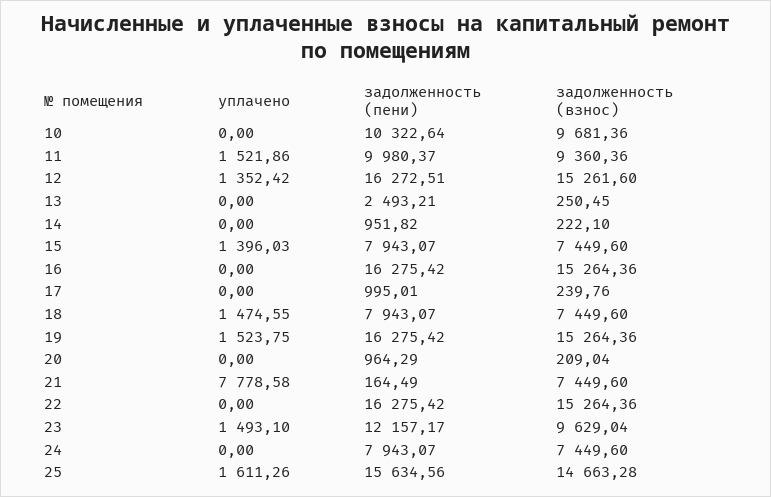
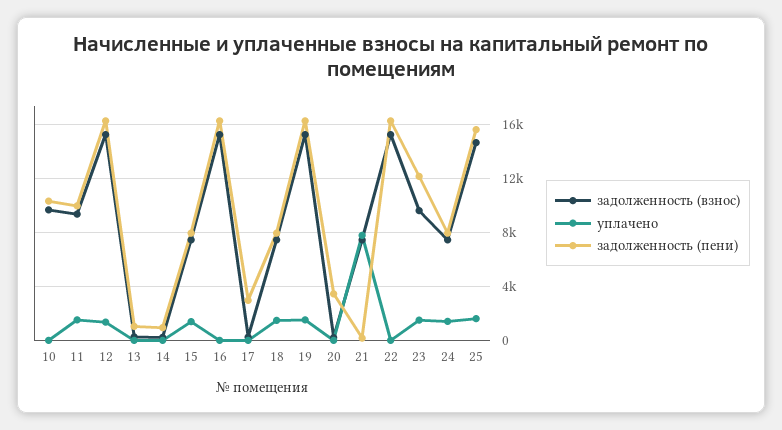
  {
    "уплачено": {
      "10": 0,
      "11": 1521.86,
      "12": 1352.42,
      "13": 0,
      "14": 0,
      "15": 1396.03,
      "16": 0,
      "17": 0,
      "18": 1474.55,
      "19": 1523.75,
      "20": 0,
      "21": 7778.58,
      "22": 0,
      "23": 1493.1,
-     "24": 0,
+     "24": 1500,
      "25": 1611.26
    },
    "задолженность (пени)": {
      "10": 10322.64,
      "11": 9980.37,
      "12": 16272.51,
-     "13": 2493.21,
+     "13": 1000,
      "14": 951.82,
      "15": 7943.07,
      "16": 16275.42,
-     "17": 995.01,
+     "17": 3000,
      "18": 7943.07,
      "19": 16275.42,
-     "20": 964.29,
+     "20": 3500,
      "21": 164.49,
      "22": 16275.42,
      "23": 12157.17,
      "24": 7943.07,
      "25": 15634.56
    },
    "задолженность (взнос)": {
      "10": 9681.36,
      "11": 9360.36,
      "12": 15261.6,
      "13": 250.45,
      "14": 222.1,
      "15": 7449.6,
      "16": 15264.36,
      "17": 239.76,
      "18": 7449.6,
      "19": 15264.36,
      "20": 209.04,
      "21": 7449.6,
      "22": 15264.36,
      "23": 9629.04,
      "24": 7449.6,
      "25": 14663.28
    }
  }

